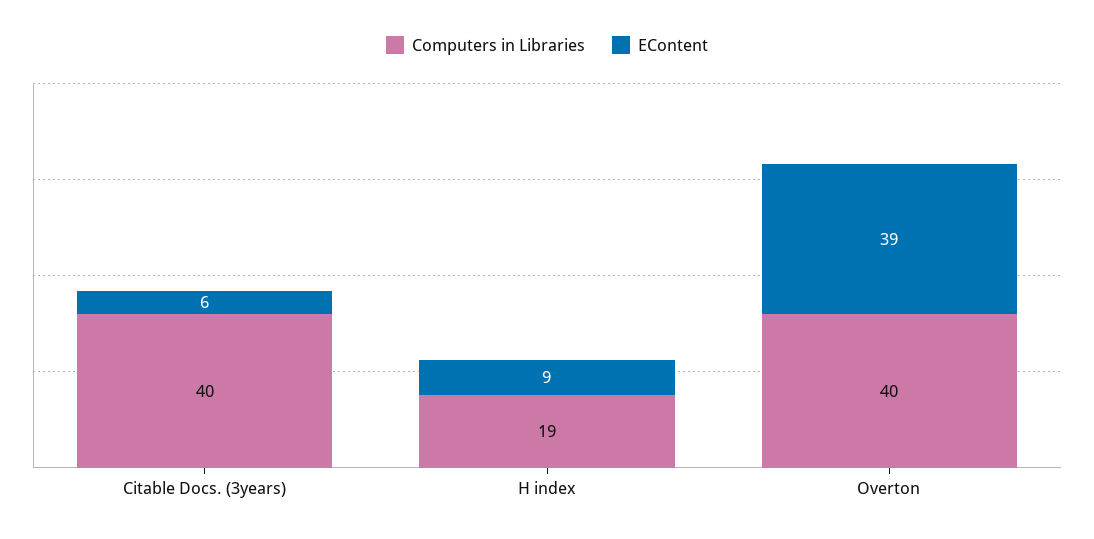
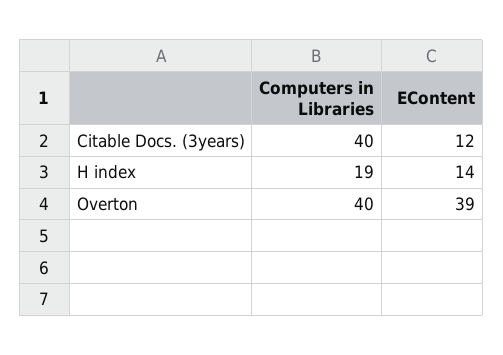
  {
    "Computers in Libraries": {
      "Citable Docs. (3years)": 40,
      "H index": 19,
      "Overton": 40
    },
    "EContent": {
-     "Citable Docs. (3years)": 6,
+     "Citable Docs. (3years)": 12,
-     "H index": 9,
+     "H index": 14,
      "Overton": 39
    }
  }

